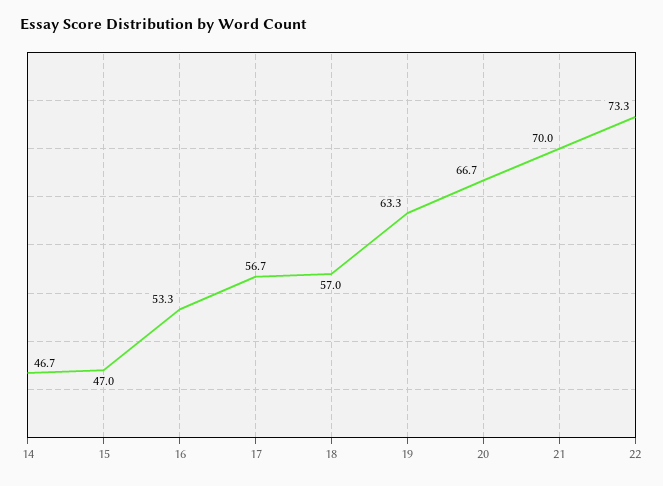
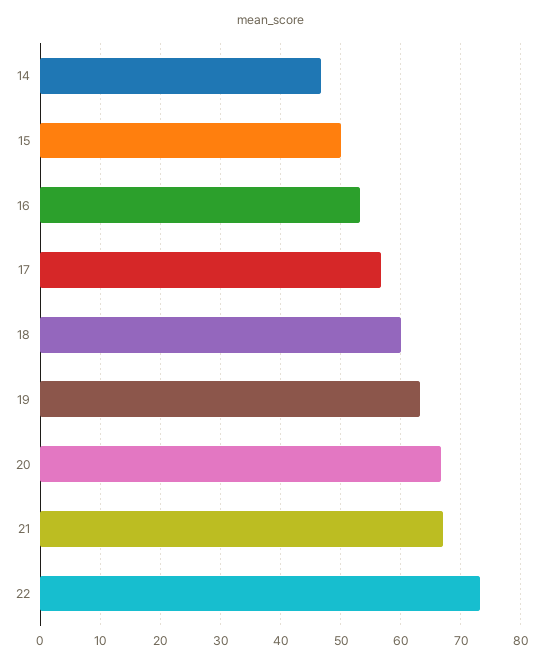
  {
    "14": 46.7,
-   "15": 47,
+   "15": 50,
    "16": 53.3,
    "17": 56.7,
-   "18": 57,
+   "18": 60,
    "19": 63.3,
    "20": 66.7,
-   "21": 70,
+   "21": 67,
    "22": 73.3
  }

